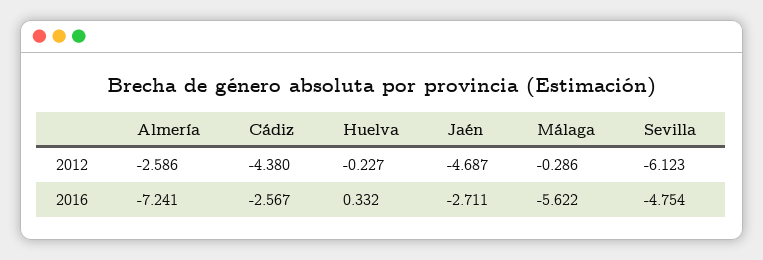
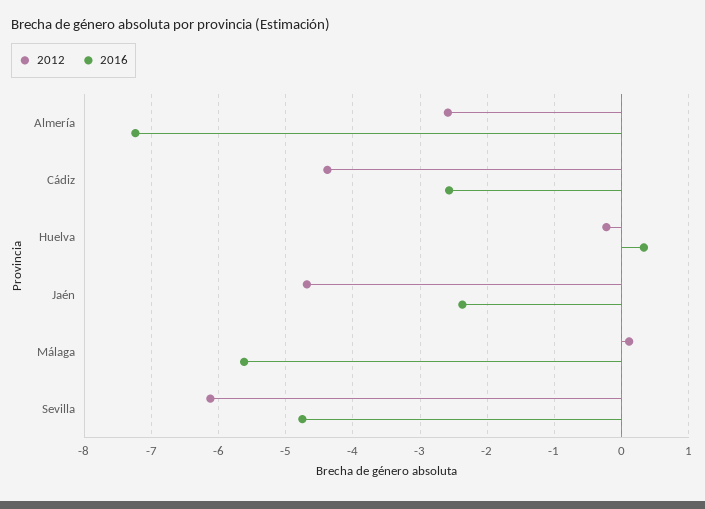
  {
    "2012": {
      "Almería": -2.586,
      "Cádiz": -4.38,
      "Huelva": -0.227,
      "Jaén": -4.687,
-     "Málaga": -0.286,
+     "Málaga": 0.1,
      "Sevilla": -6.123
    },
    "2016": {
      "Almería": -7.241,
      "Cádiz": -2.567,
      "Huelva": 0.332,
-     "Jaén": -2.711,
+     "Jaén": -2.4,
      "Málaga": -5.622,
      "Sevilla": -4.754
    }
  }

